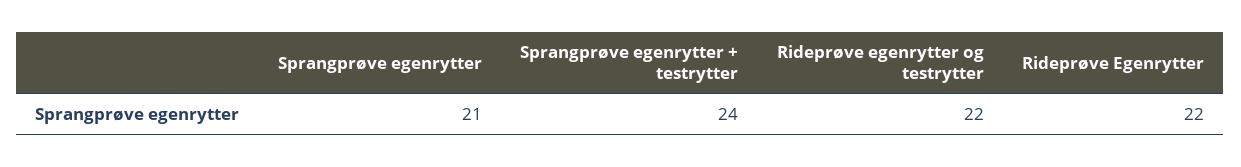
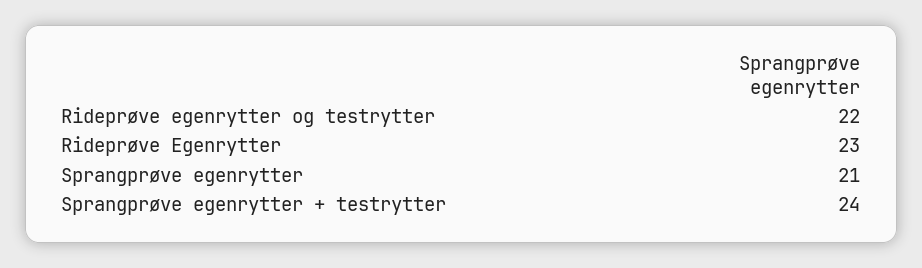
  {
    "Sprangprøve egenrytter": 21,
    "Sprangprøve egenrytter + testrytter": 24,
    "Rideprøve egenrytter og testrytter": 22,
-   "Rideprøve Egenrytter": 22
+   "Rideprøve Egenrytter": 23
  }

